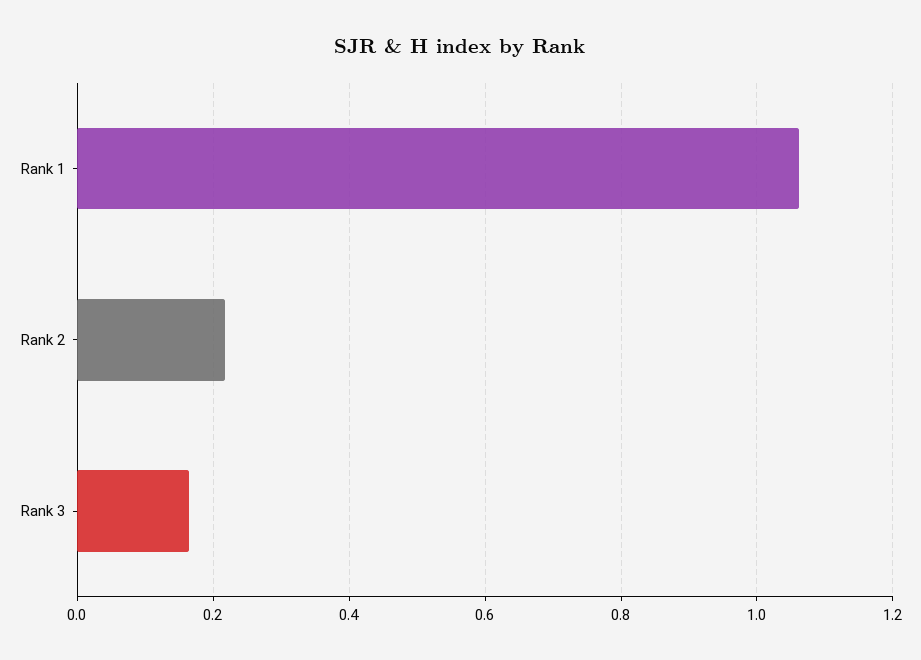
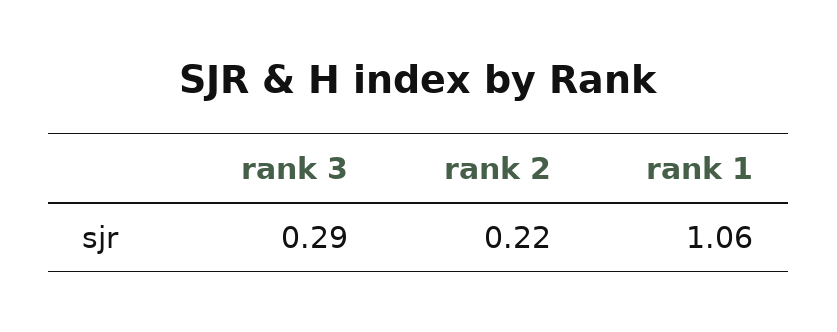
  {
    "Rank 1": 1.06,
    "Rank 2": 0.22,
-   "Rank 3": 0.16
+   "Rank 3": 0.29
  }

